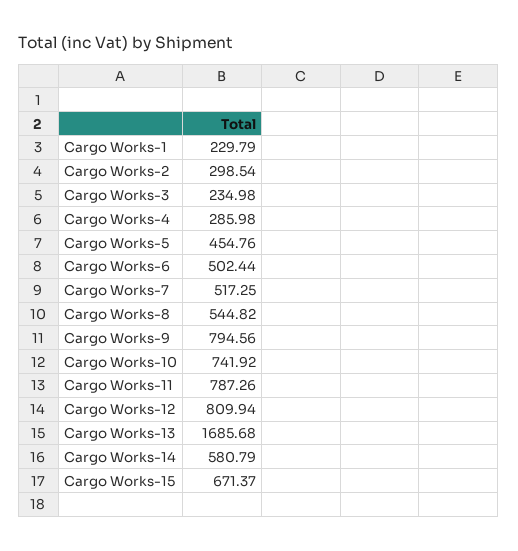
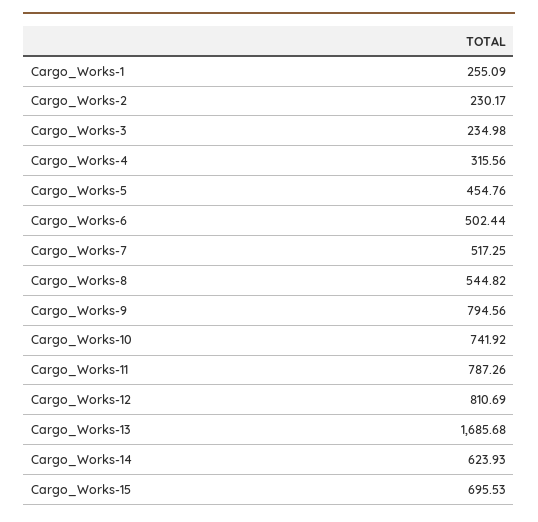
  {
-   "Cargo Works-1": 229.79,
+   "Cargo Works-1": 255.09,
-   "Cargo Works-2": 298.54,
+   "Cargo Works-2": 230.17,
    "Cargo Works-3": 234.98,
-   "Cargo Works-4": 285.98,
+   "Cargo Works-4": 315.56,
    "Cargo Works-5": 454.76,
    "Cargo Works-6": 502.44,
    "Cargo Works-7": 517.25,
    "Cargo Works-8": 544.82,
    "Cargo Works-9": 794.56,
    "Cargo Works-10": 741.92,
    "Cargo Works-11": 787.26,
-   "Cargo Works-12": 809.94,
+   "Cargo Works-12": 810.69,
    "Cargo Works-13": 1685.68,
-   "Cargo Works-14": 580.79,
+   "Cargo Works-14": 623.93,
-   "Cargo Works-15": 671.37
+   "Cargo Works-15": 695.53
  }

